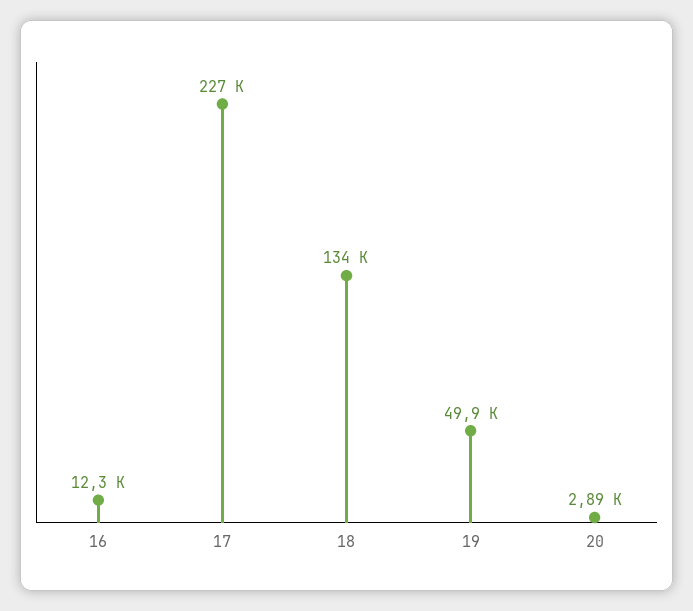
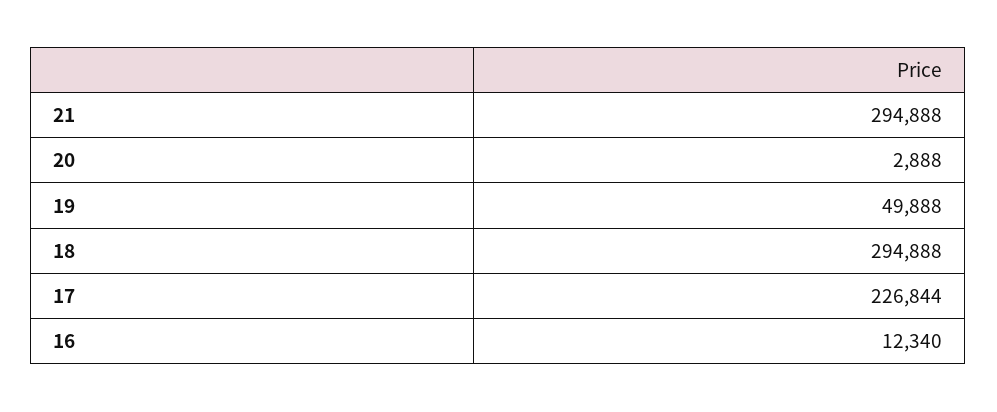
  {
    "16": 12340,
    "17": 226844,
-   "18": 134000,
+   "18": 294888,
    "19": 49888,
-   "20": 2888
+   "20": 2888,
+   "21": 294888
  }

